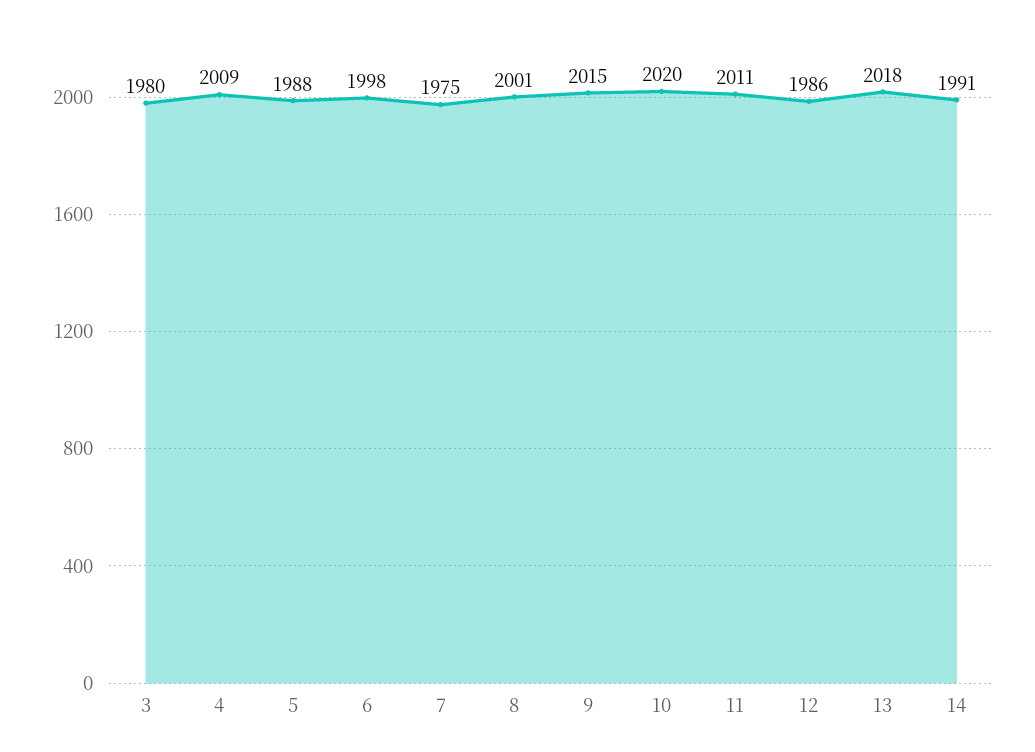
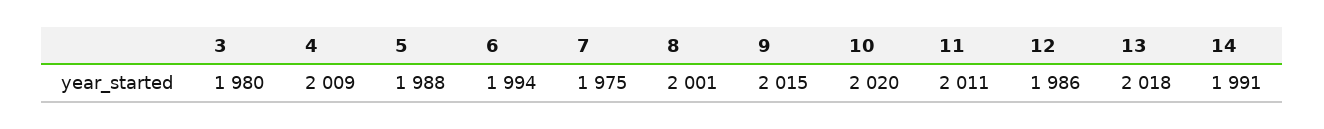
  {
    "3": 1980,
    "4": 2009,
    "5": 1988,
-   "6": 1998,
+   "6": 1994,
    "7": 1975,
    "8": 2001,
    "9": 2015,
    "10": 2020,
    "11": 2011,
    "12": 1986,
    "13": 2018,
    "14": 1991
  }

